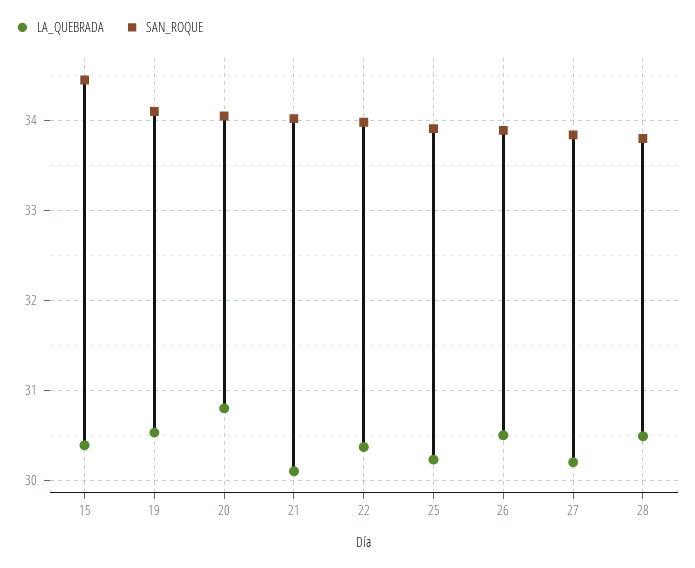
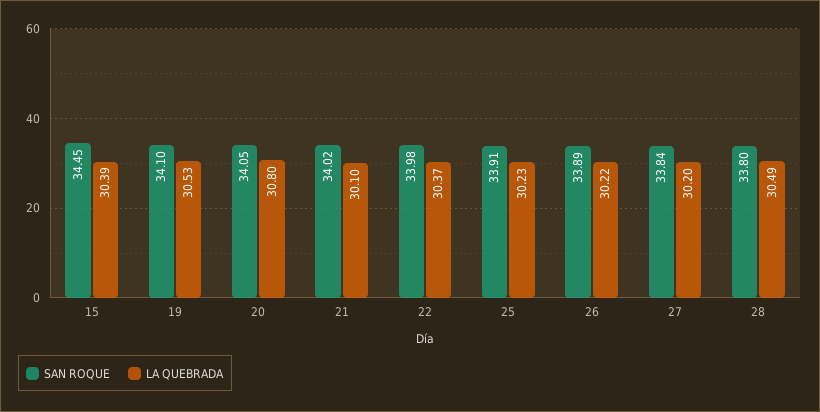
  {
    "LA_QUEBRADA": {
      "15": 30.39,
      "19": 30.53,
      "20": 30.8,
      "21": 30.1,
      "22": 30.37,
      "25": 30.23,
-     "26": 30.5,
+     "26": 30.22,
      "27": 30.2,
      "28": 30.49
    },
    "SAN_ROQUE": {
      "15": 34.45,
      "19": 34.1,
      "20": 34.05,
      "21": 34.02,
      "22": 33.98,
      "25": 33.91,
      "26": 33.89,
      "27": 33.84,
      "28": 33.8
    }
  }

